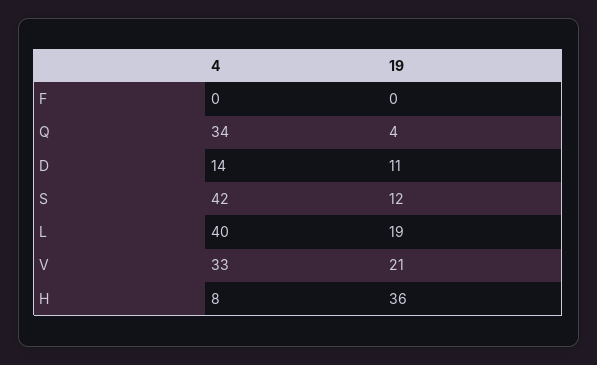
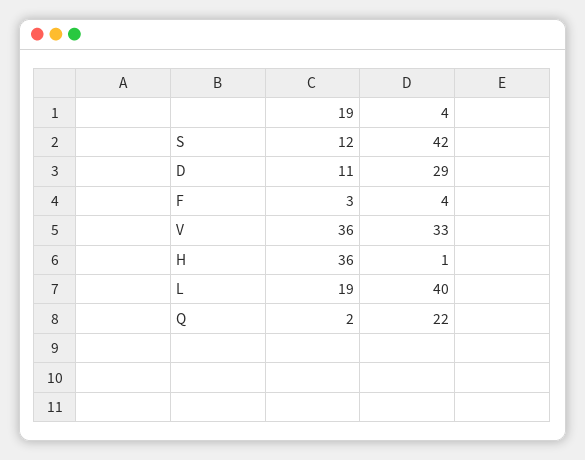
  {
    "4": {
-     "F": 0,
+     "F": 4,
-     "Q": 34,
+     "Q": 22,
-     "D": 14,
+     "D": 29,
      "S": 42,
      "L": 40,
      "V": 33,
-     "H": 8
+     "H": 1
    },
    "19": {
-     "F": 0,
+     "F": 3,
-     "Q": 4,
+     "Q": 2,
      "D": 11,
      "S": 12,
      "L": 19,
-     "V": 21,
+     "V": 36,
      "H": 36
    }
  }

